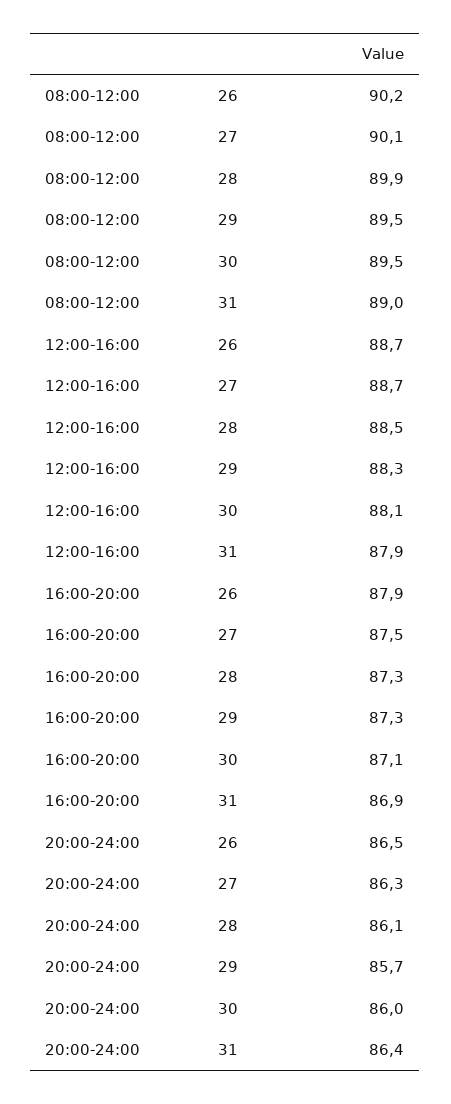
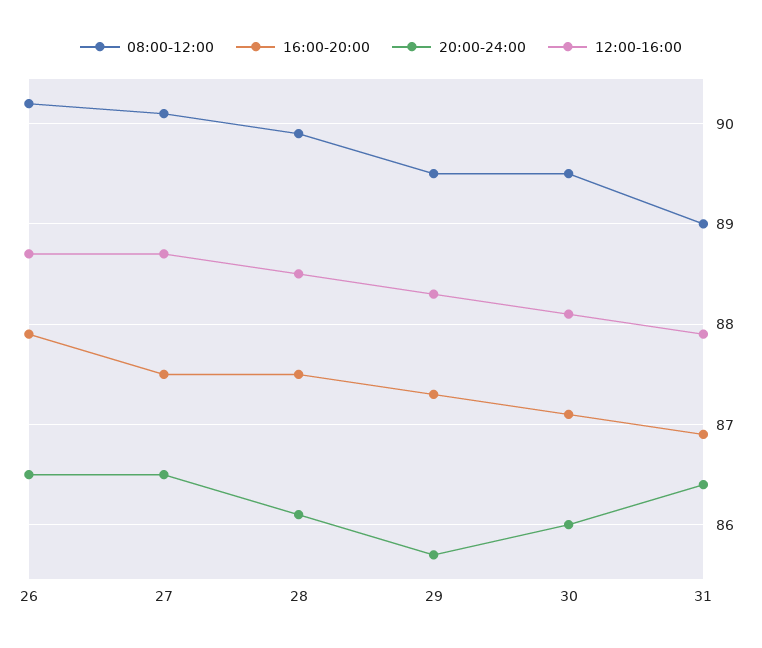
  {
    "08:00-12:00": {
      "26": 90.2,
      "27": 90.1,
      "28": 89.9,
      "29": 89.5,
      "30": 89.5,
      "31": 89
    },
    "12:00-16:00": {
      "26": 88.7,
      "27": 88.7,
      "28": 88.5,
      "29": 88.3,
      "30": 88.1,
      "31": 87.9
    },
    "16:00-20:00": {
      "26": 87.9,
      "27": 87.5,
-     "28": 87.3,
+     "28": 87.5,
      "29": 87.3,
      "30": 87.1,
      "31": 86.9
    },
    "20:00-24:00": {
      "26": 86.5,
-     "27": 86.3,
+     "27": 86.5,
      "28": 86.1,
      "29": 85.7,
      "30": 86,
      "31": 86.4
    }
  }

